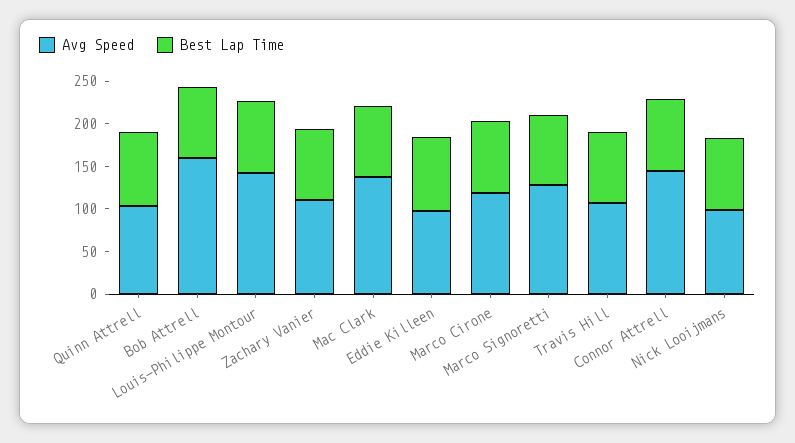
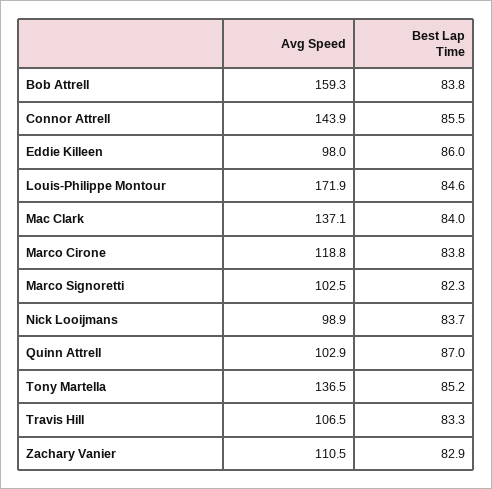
  {
    "Avg Speed": {
      "Quinn Attrell": 102.9,
      "Bob Attrell": 159.3,
-     "Louis-Philippe Montour": 140,
+     "Louis-Philippe Montour": 171.9,
      "Zachary Vanier": 110.5,
      "Mac Clark": 137.1,
      "Eddie Killeen": 98,
      "Marco Cirone": 118.8,
-     "Marco Signoretti": 130,
+     "Marco Signoretti": 102.5,
      "Travis Hill": 106.5,
      "Connor Attrell": 143.9,
-     "Nick Looijmans": 98.9
+     "Nick Looijmans": 98.9,
+     "Tony Martella": 136.5
    },
    "Best Lap Time": {
      "Quinn Attrell": 87,
      "Bob Attrell": 83.8,
      "Louis-Philippe Montour": 84.6,
      "Zachary Vanier": 82.9,
      "Mac Clark": 84,
      "Eddie Killeen": 86,
      "Marco Cirone": 83.8,
      "Marco Signoretti": 82.3,
      "Travis Hill": 83.3,
      "Connor Attrell": 85.5,
-     "Nick Looijmans": 83.7
+     "Nick Looijmans": 83.7,
+     "Tony Martella": 85.2
    }
  }

